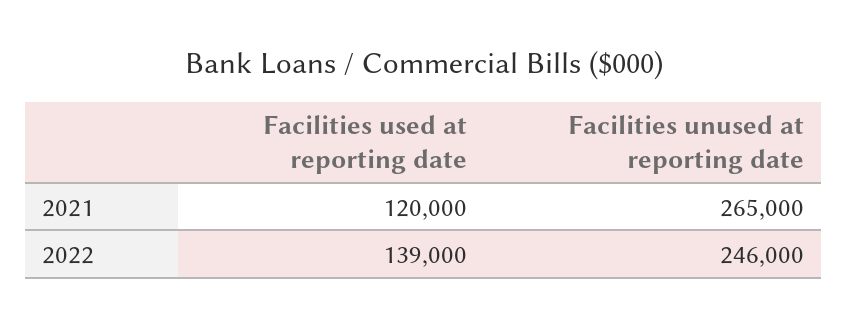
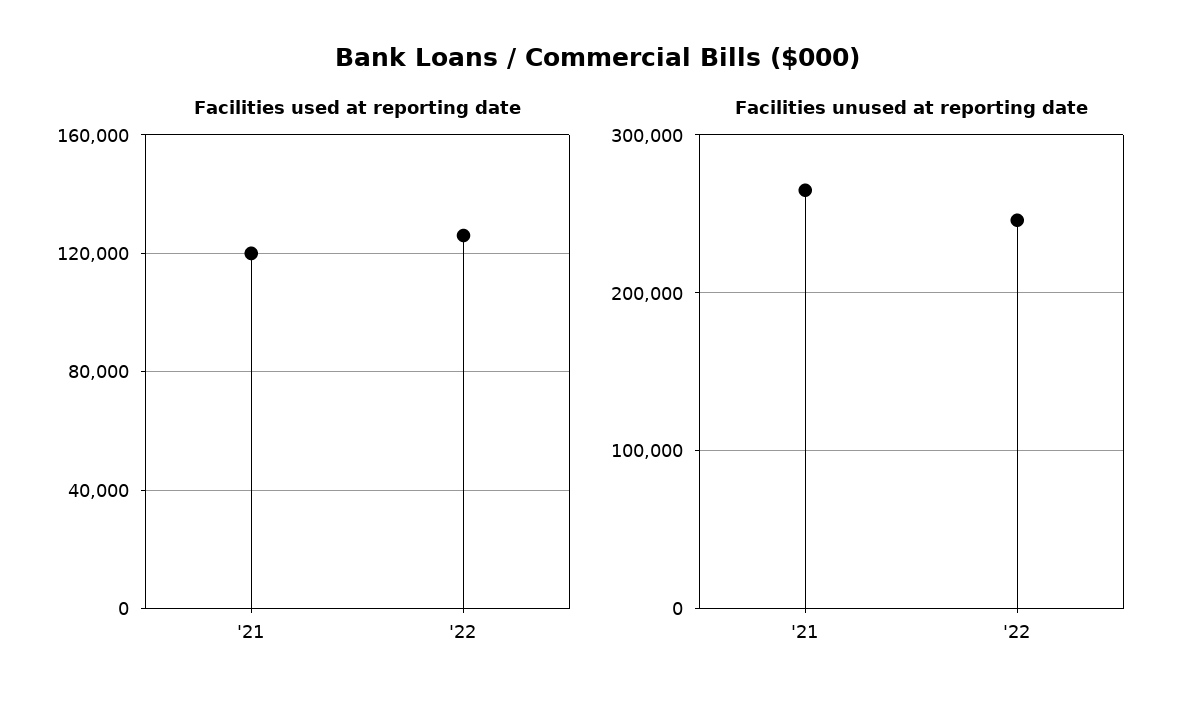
  {
    "Facilities used at reporting date": {
      "2021": 120000,
-     "2022": 139000
+     "2022": 125000
    },
    "Facilities unused at reporting date": {
      "2021": 265000,
      "2022": 246000
    }
  }

